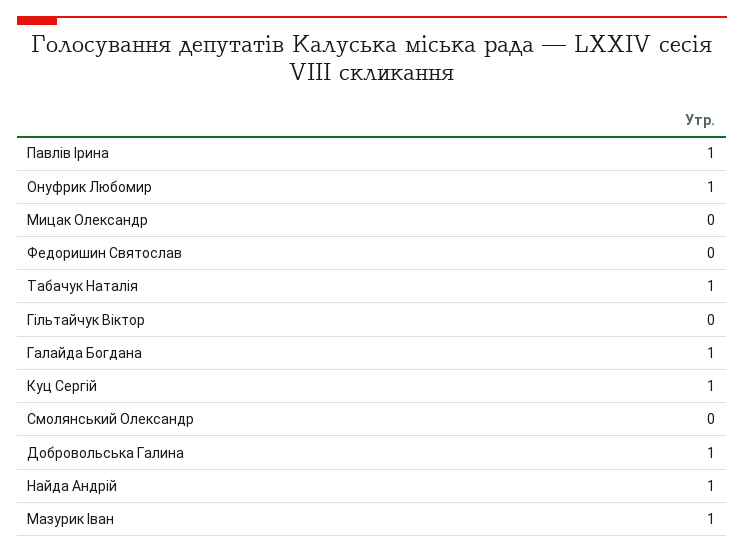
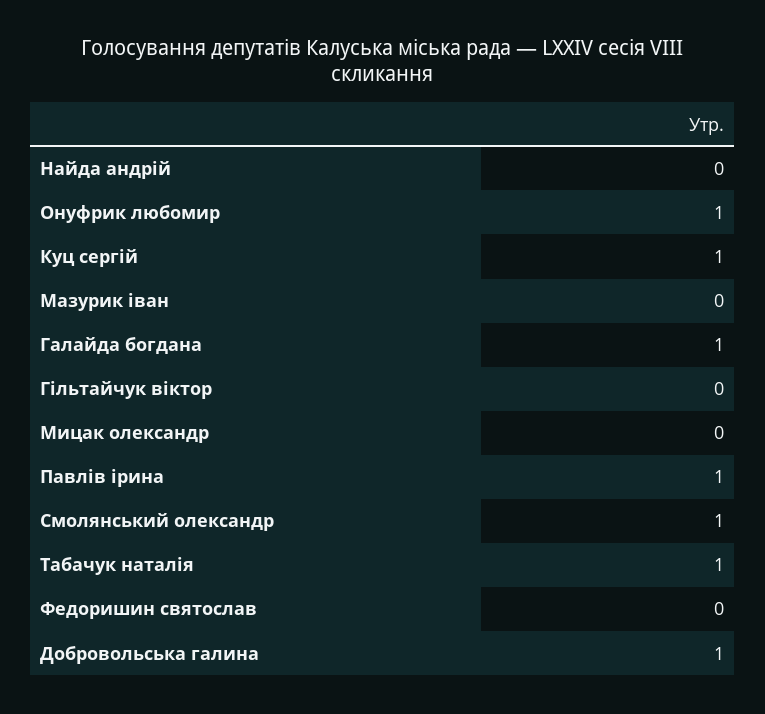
  {
    "Павлів Ірина": 1,
    "Онуфрик Любомир": 1,
    "Мицак Олександр": 0,
    "Федоришин Святослав": 0,
    "Табачук Наталія": 1,
    "Гільтайчук Віктор": 0,
    "Галайда Богдана": 1,
    "Куц Сергій": 1,
-   "Смолянський Олександр": 0,
+   "Смолянський Олександр": 1,
    "Добровольська Галина": 1,
-   "Найда Андрій": 1,
+   "Найда Андрій": 0,
-   "Мазурик Іван": 1
+   "Мазурик Іван": 0
  }

